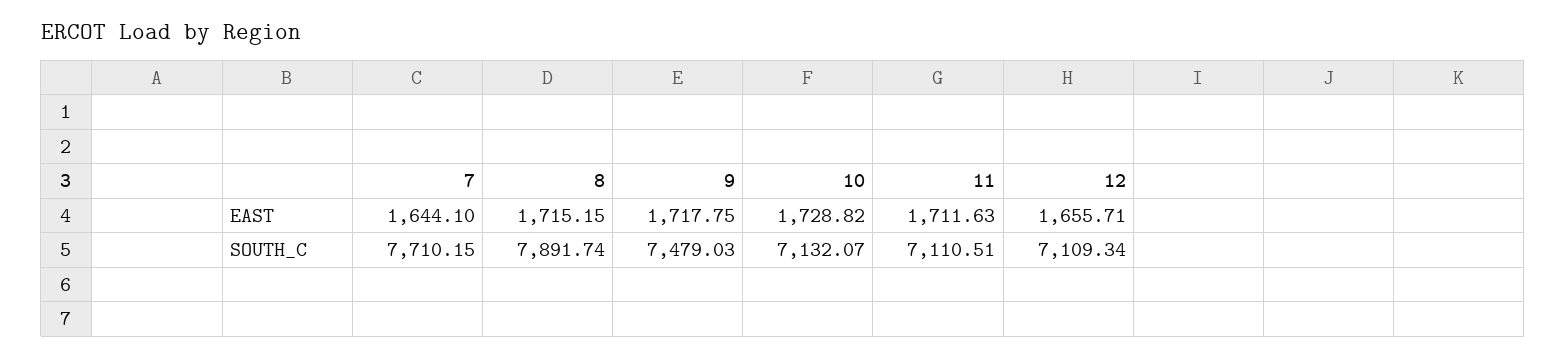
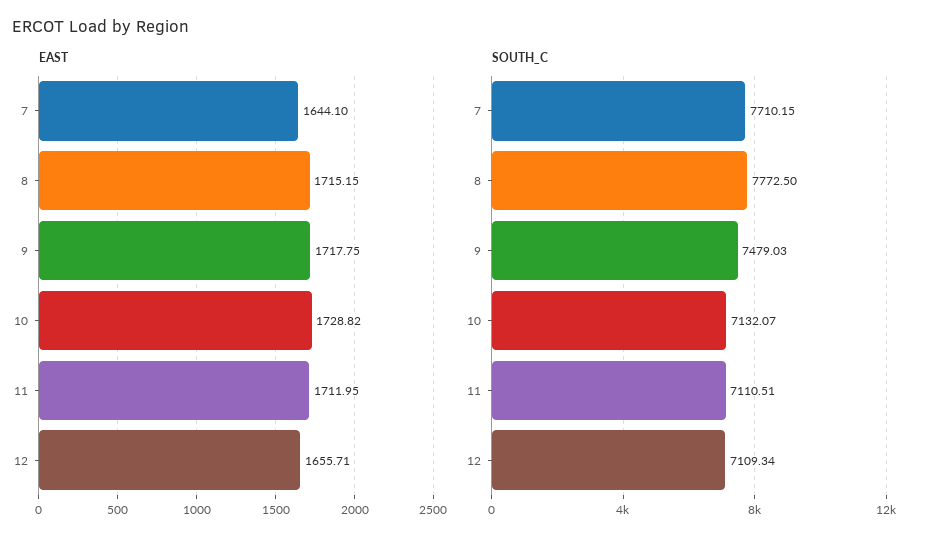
  {
    "EAST": {
      "7": 1644.1,
      "8": 1715.15,
      "9": 1717.75,
      "10": 1728.82,
-     "11": 1711.63,
+     "11": 1711.95,
      "12": 1655.71
    },
    "SOUTH_C": {
      "7": 7710.15,
-     "8": 7891.74,
+     "8": 7772.5,
      "9": 7479.03,
      "10": 7132.07,
      "11": 7110.51,
      "12": 7109.34
    }
  }

